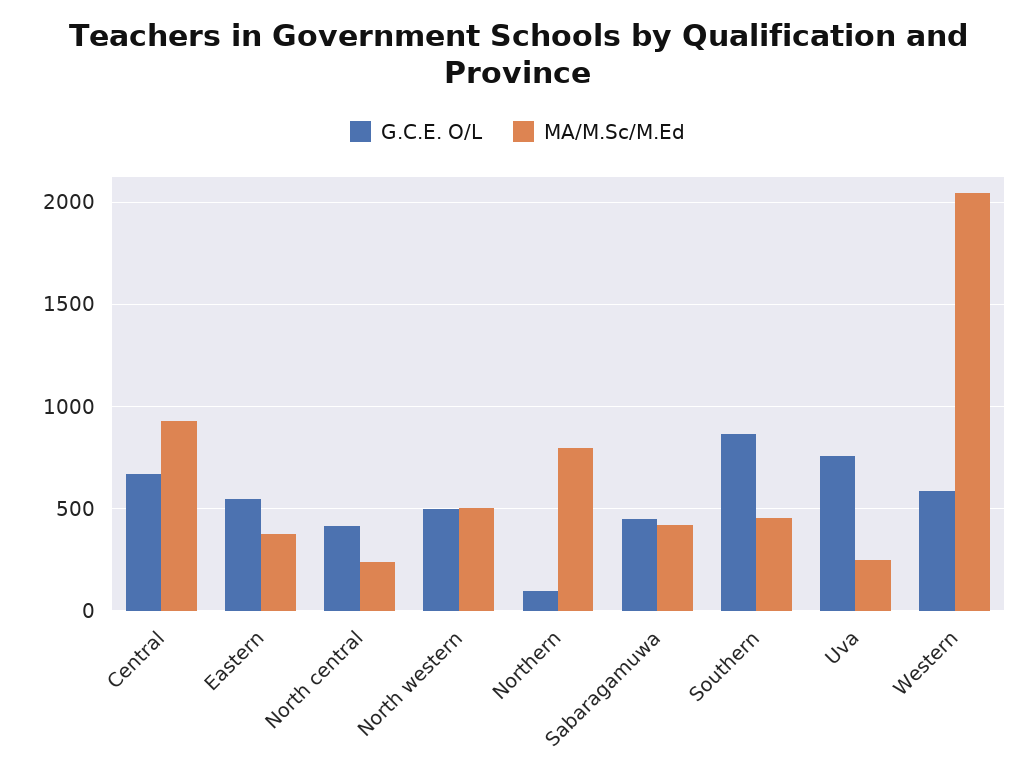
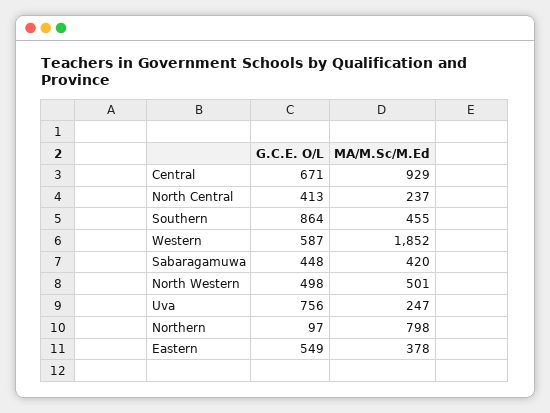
  {
    "G.C.E. O/L": {
      "Central": 671,
      "Eastern": 549,
      "North central": 413,
      "North western": 498,
      "Northern": 97,
      "Sabaragamuwa": 448,
      "Southern": 864,
      "Uva": 756,
      "Western": 587
    },
    "MA/M.Sc/M.Ed": {
      "Central": 929,
      "Eastern": 378,
      "North central": 237,
      "North western": 501,
      "Northern": 798,
      "Sabaragamuwa": 420,
      "Southern": 455,
      "Uva": 247,
-     "Western": 2050
+     "Western": 1852
    }
  }

